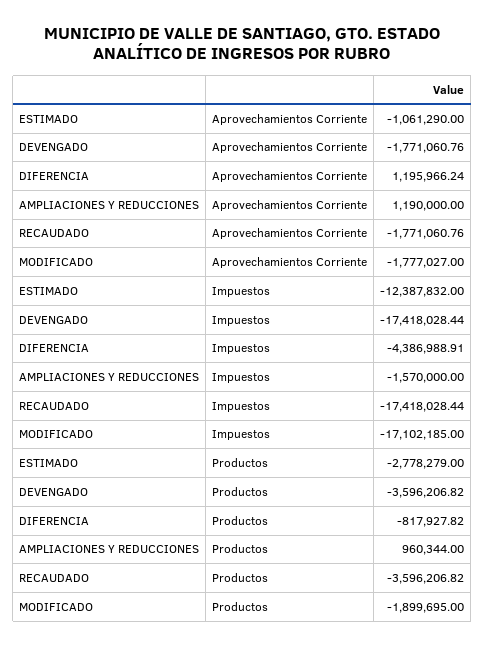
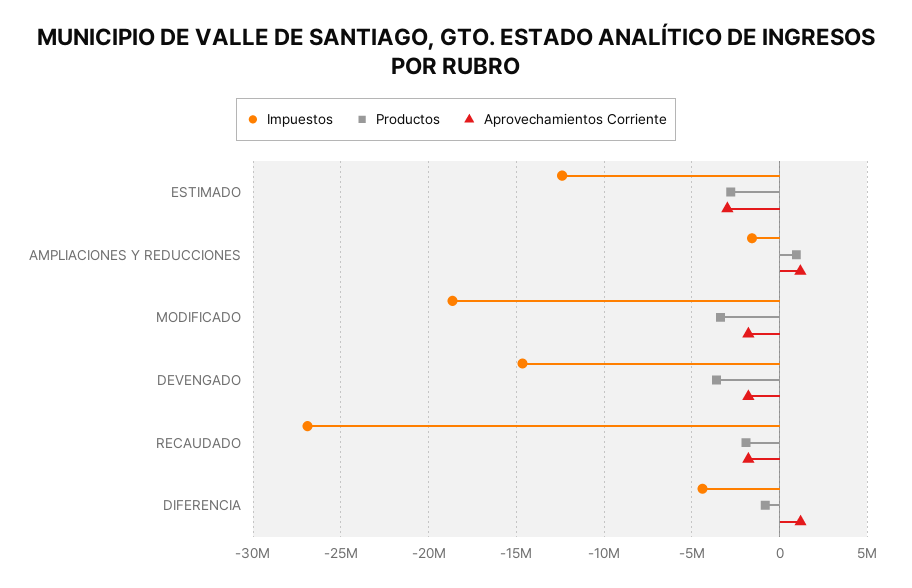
  {
    "Aprovechamientos Corriente": {
-     "ESTIMADO": -1061290,
+     "ESTIMADO": -3000000,
      "DEVENGADO": -1771060.76,
      "DIFERENCIA": 1195966.24,
      "AMPLIACIONES Y REDUCCIONES": 1190000,
      "RECAUDADO": -1771060.76,
      "MODIFICADO": -1777027
    },
    "Impuestos": {
      "ESTIMADO": -12387832,
-     "DEVENGADO": -17418028.44,
+     "DEVENGADO": -14500000,
      "DIFERENCIA": -4386988.91,
      "AMPLIACIONES Y REDUCCIONES": -1570000,
-     "RECAUDADO": -17418028.44,
+     "RECAUDADO": -27000000,
-     "MODIFICADO": -17102185
+     "MODIFICADO": -18500000
    },
    "Productos": {
      "ESTIMADO": -2778279,
      "DEVENGADO": -3596206.82,
      "DIFERENCIA": -817927.82,
      "AMPLIACIONES Y REDUCCIONES": 960344,
-     "RECAUDADO": -3596206.82,
+     "RECAUDADO": -2000000,
-     "MODIFICADO": -1899695
+     "MODIFICADO": -3500000
    }
  }

